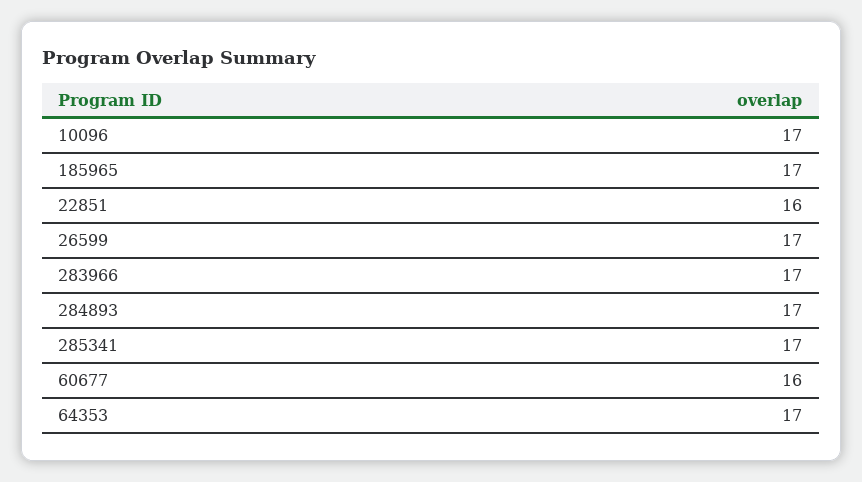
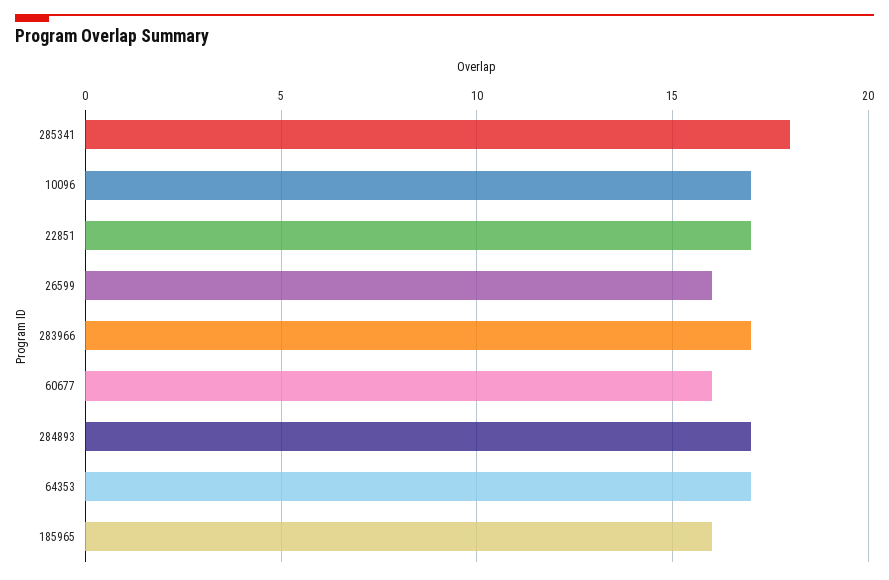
  {
    "10096": 17,
-   "185965": 17,
+   "185965": 16,
-   "22851": 16,
+   "22851": 17,
-   "26599": 17,
+   "26599": 16,
    "283966": 17,
    "284893": 17,
-   "285341": 17,
+   "285341": 18,
    "60677": 16,
    "64353": 17
  }

